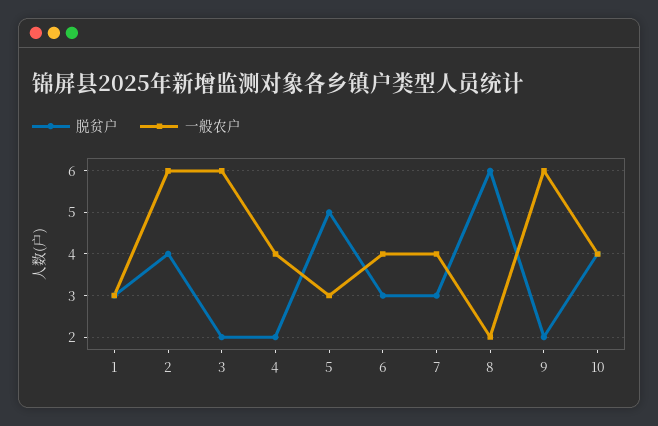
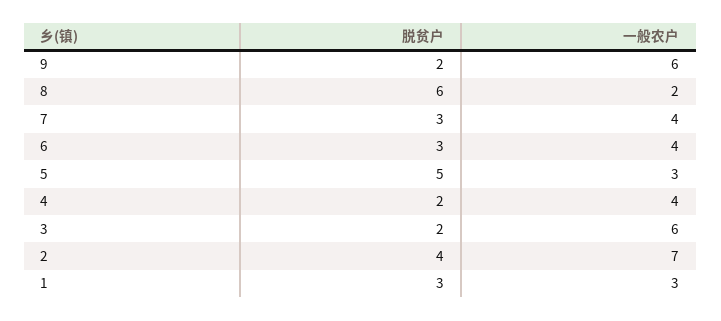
  {
    "脱贫户": {
      "1": 3,
      "2": 4,
      "3": 2,
      "4": 2,
      "5": 5,
      "6": 3,
      "7": 3,
      "8": 6,
-     "9": 2,
+     "9": 2
-     "10": 4
    },
    "一般农户": {
      "1": 3,
-     "2": 6,
+     "2": 7,
      "3": 6,
      "4": 4,
      "5": 3,
      "6": 4,
      "7": 4,
      "8": 2,
-     "9": 6,
+     "9": 6
-     "10": 4
    }
  }

